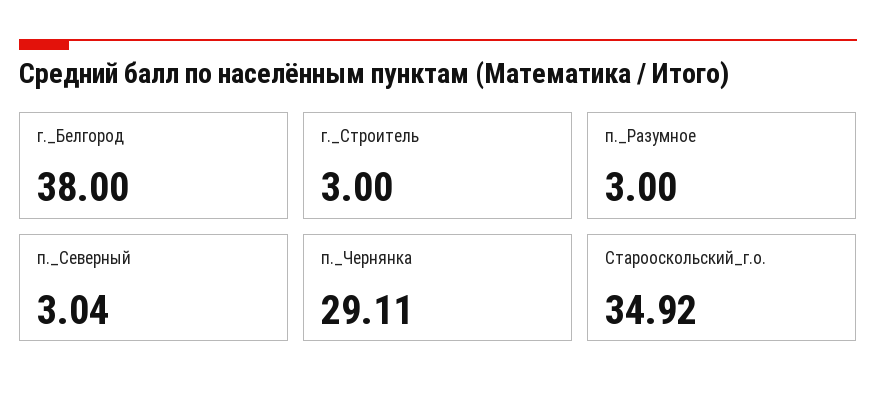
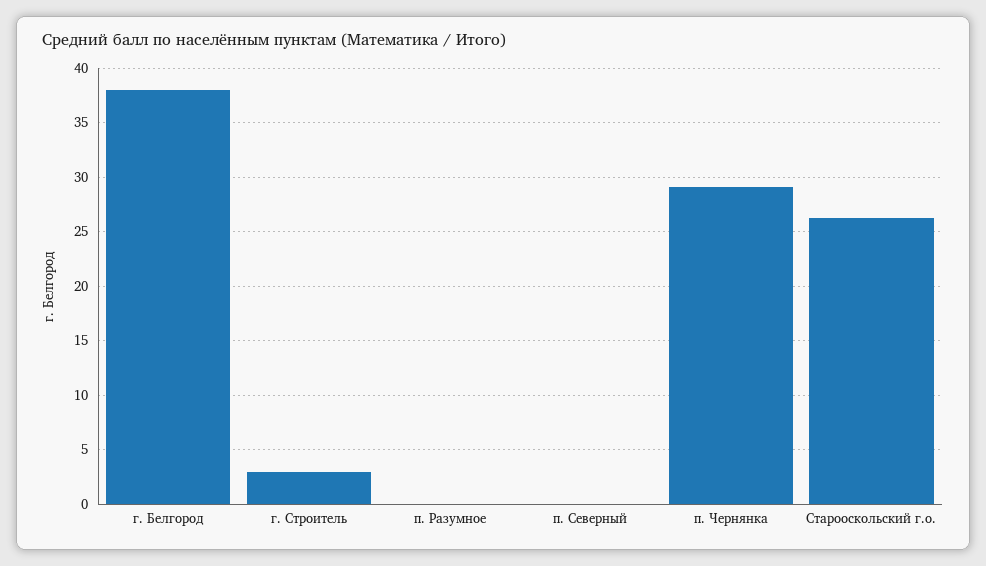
  {
    "г._Белгород": 38,
    "г._Строитель": 3,
-   "п._Разумное": 3,
+   "п._Разумное": 0,
-   "п._Северный": 3.04,
+   "п._Северный": 0,
    "п._Чернянка": 29.11,
-   "Старооскольский_г.о.": 34.92
+   "Старооскольский_г.о.": 26
  }

